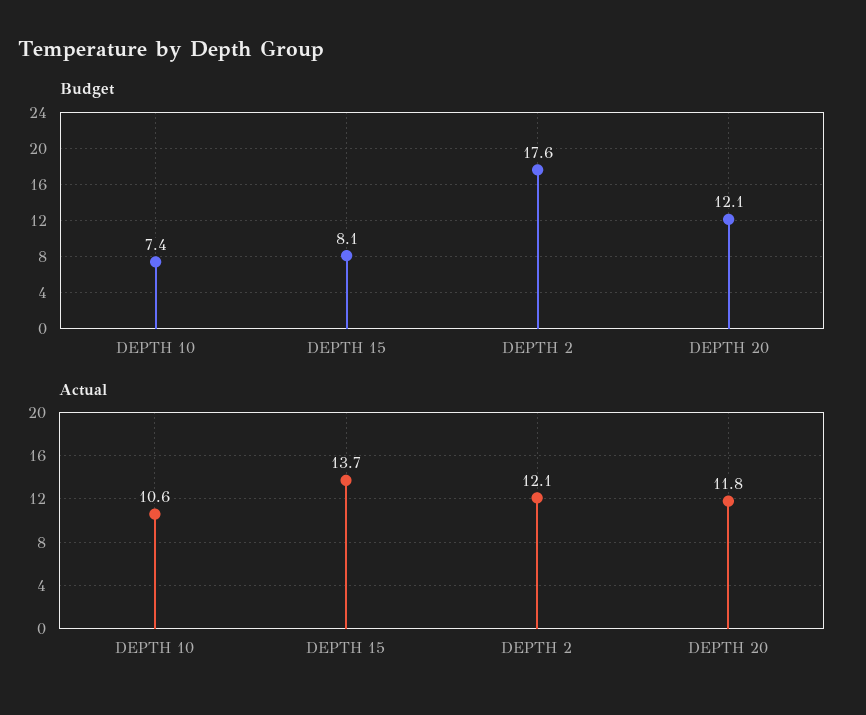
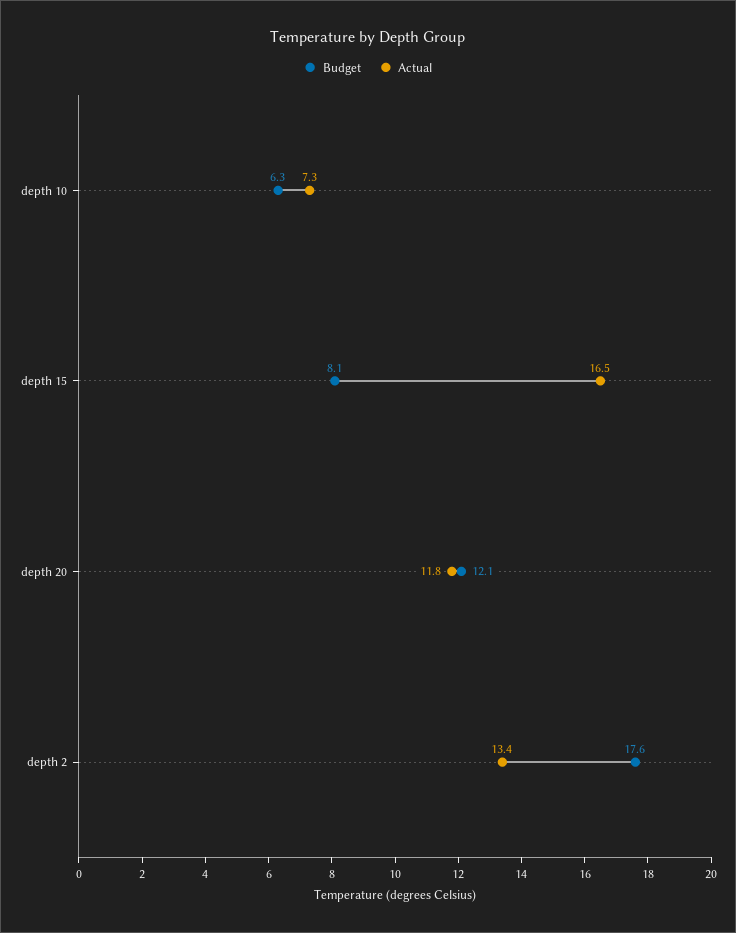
  {
    "Budget": {
-     "DEPTH 10": 7.4,
+     "DEPTH 10": 6.3,
      "DEPTH 15": 8.1,
      "DEPTH 2": 17.6,
      "DEPTH 20": 12.1
    },
    "Actual": {
-     "DEPTH 10": 10.6,
+     "DEPTH 10": 7.3,
-     "DEPTH 15": 13.7,
+     "DEPTH 15": 16.5,
-     "DEPTH 2": 12.1,
+     "DEPTH 2": 13.4,
      "DEPTH 20": 11.8
    }
  }

